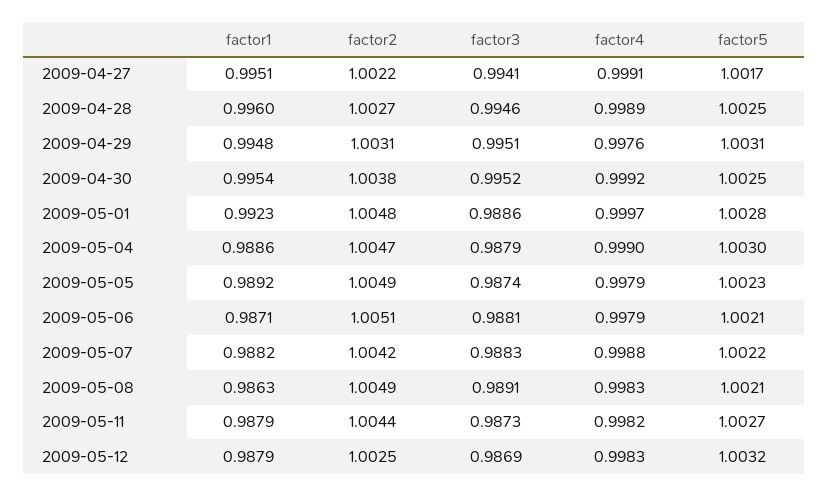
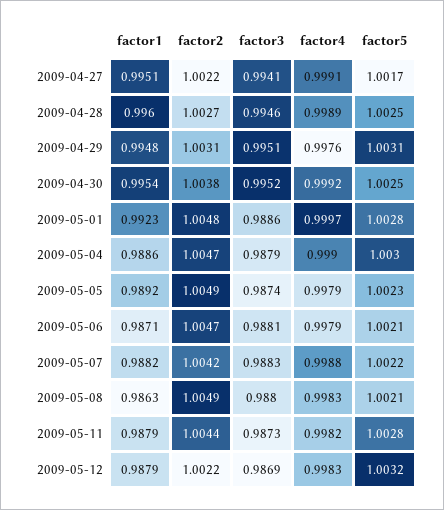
  {
    "factor1": {
      "2009-04-27": 0.9951,
      "2009-04-28": 0.996,
      "2009-04-29": 0.9948,
      "2009-04-30": 0.9954,
      "2009-05-01": 0.9923,
      "2009-05-04": 0.9886,
      "2009-05-05": 0.9892,
      "2009-05-06": 0.9871,
      "2009-05-07": 0.9882,
      "2009-05-08": 0.9863,
      "2009-05-11": 0.9879,
      "2009-05-12": 0.9879
    },
    "factor2": {
      "2009-04-27": 1.0022,
      "2009-04-28": 1.0027,
      "2009-04-29": 1.0031,
      "2009-04-30": 1.0038,
      "2009-05-01": 1.0048,
      "2009-05-04": 1.0047,
      "2009-05-05": 1.0049,
-     "2009-05-06": 1.0051,
+     "2009-05-06": 1.0047,
      "2009-05-07": 1.0042,
      "2009-05-08": 1.0049,
      "2009-05-11": 1.0044,
-     "2009-05-12": 1.0025
+     "2009-05-12": 1.0022
    },
    "factor3": {
      "2009-04-27": 0.9941,
      "2009-04-28": 0.9946,
      "2009-04-29": 0.9951,
      "2009-04-30": 0.9952,
      "2009-05-01": 0.9886,
      "2009-05-04": 0.9879,
      "2009-05-05": 0.9874,
      "2009-05-06": 0.9881,
      "2009-05-07": 0.9883,
-     "2009-05-08": 0.9891,
+     "2009-05-08": 0.988,
      "2009-05-11": 0.9873,
      "2009-05-12": 0.9869
    },
    "factor4": {
      "2009-04-27": 0.9991,
      "2009-04-28": 0.9989,
      "2009-04-29": 0.9976,
      "2009-04-30": 0.9992,
      "2009-05-01": 0.9997,
      "2009-05-04": 0.999,
      "2009-05-05": 0.9979,
      "2009-05-06": 0.9979,
      "2009-05-07": 0.9988,
      "2009-05-08": 0.9983,
      "2009-05-11": 0.9982,
      "2009-05-12": 0.9983
    },
    "factor5": {
      "2009-04-27": 1.0017,
      "2009-04-28": 1.0025,
      "2009-04-29": 1.0031,
      "2009-04-30": 1.0025,
      "2009-05-01": 1.0028,
      "2009-05-04": 1.003,
      "2009-05-05": 1.0023,
      "2009-05-06": 1.0021,
      "2009-05-07": 1.0022,
      "2009-05-08": 1.0021,
-     "2009-05-11": 1.0027,
+     "2009-05-11": 1.0028,
      "2009-05-12": 1.0032
    }
  }

